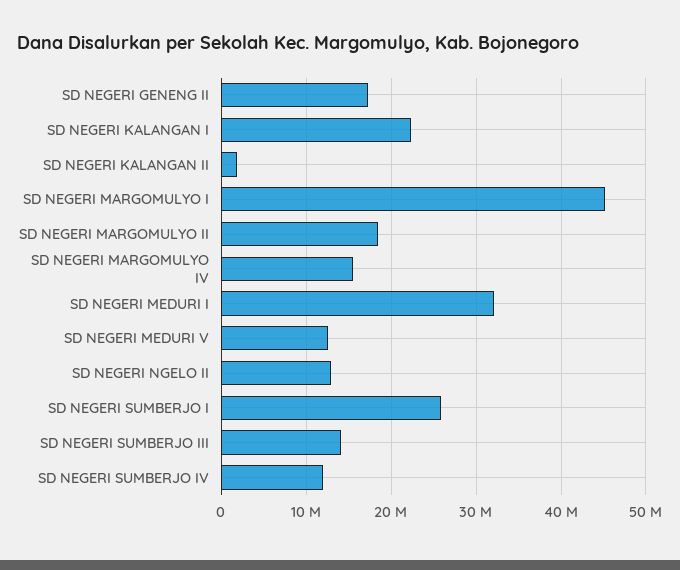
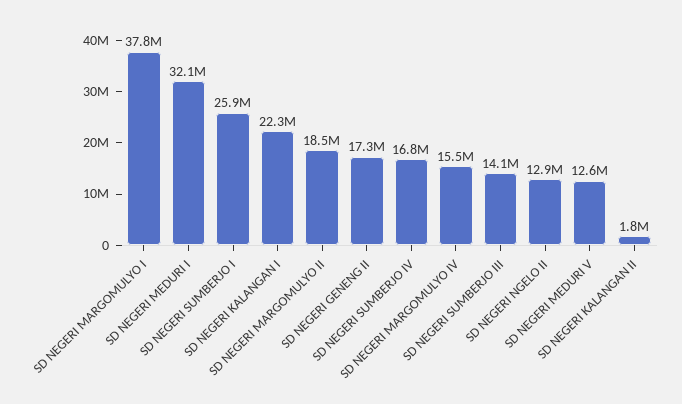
  {
    "SD NEGERI GENENG II": 17300000,
    "SD NEGERI KALANGAN I": 22300000,
    "SD NEGERI KALANGAN II": 1800000,
-   "SD NEGERI MARGOMULYO I": 45000000,
+   "SD NEGERI MARGOMULYO I": 37800000,
    "SD NEGERI MARGOMULYO II": 18500000,
    "SD NEGERI MARGOMULYO IV": 15500000,
    "SD NEGERI MEDURI I": 32100000,
    "SD NEGERI MEDURI V": 12600000,
    "SD NEGERI NGELO II": 12900000,
    "SD NEGERI SUMBERJO I": 25900000,
    "SD NEGERI SUMBERJO III": 14100000,
-   "SD NEGERI SUMBERJO IV": 12000000
+   "SD NEGERI SUMBERJO IV": 16800000
  }

